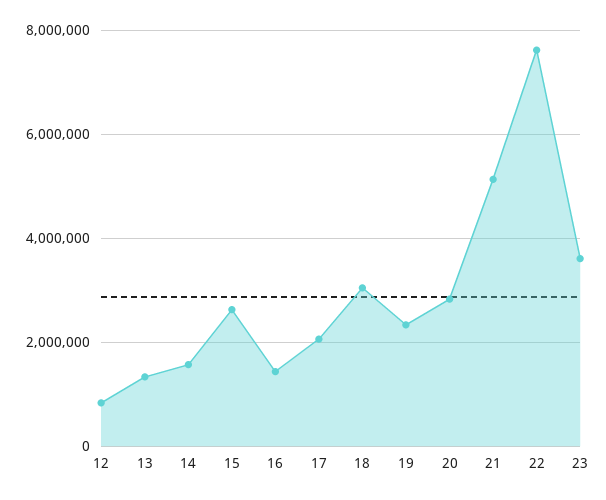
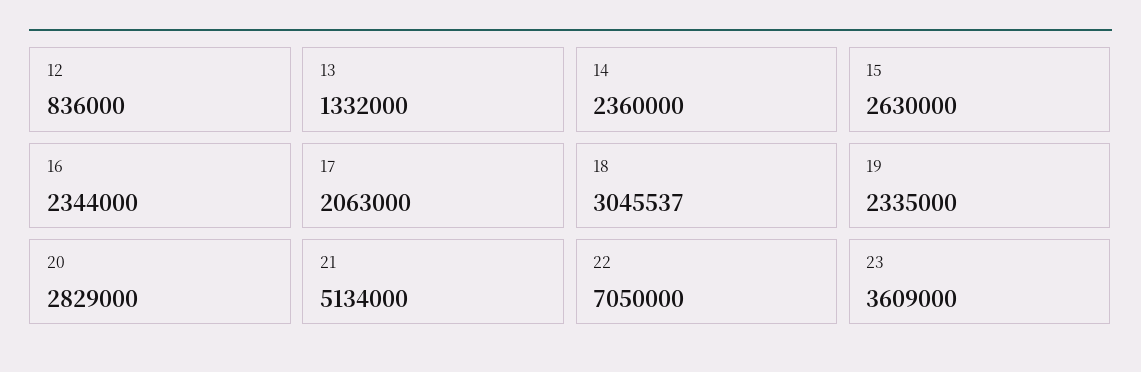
  {
    "12": 836000,
    "13": 1332000,
-   "14": 1600000,
+   "14": 2360000,
    "15": 2630000,
-   "16": 1400000,
+   "16": 2344000,
    "17": 2063000,
    "18": 3045537,
    "19": 2335000,
    "20": 2829000,
    "21": 5134000,
-   "22": 7600000,
+   "22": 7050000,
    "23": 3609000
  }

